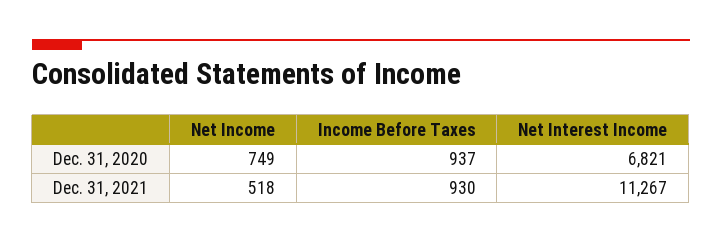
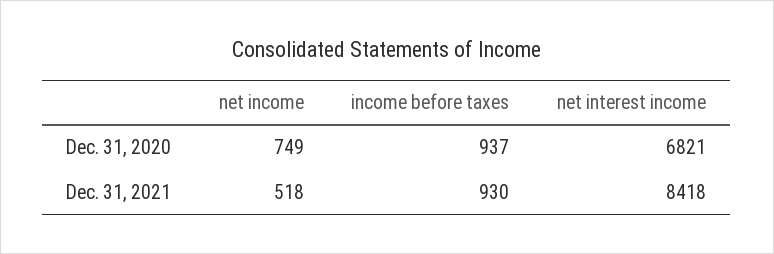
  {
    "Net Income": {
      "Dec. 31, 2020": 749,
      "Dec. 31, 2021": 518
    },
    "Income Before Taxes": {
      "Dec. 31, 2020": 937,
      "Dec. 31, 2021": 930
    },
    "Net Interest Income": {
      "Dec. 31, 2020": 6821,
-     "Dec. 31, 2021": 11267
+     "Dec. 31, 2021": 8418
    }
  }

